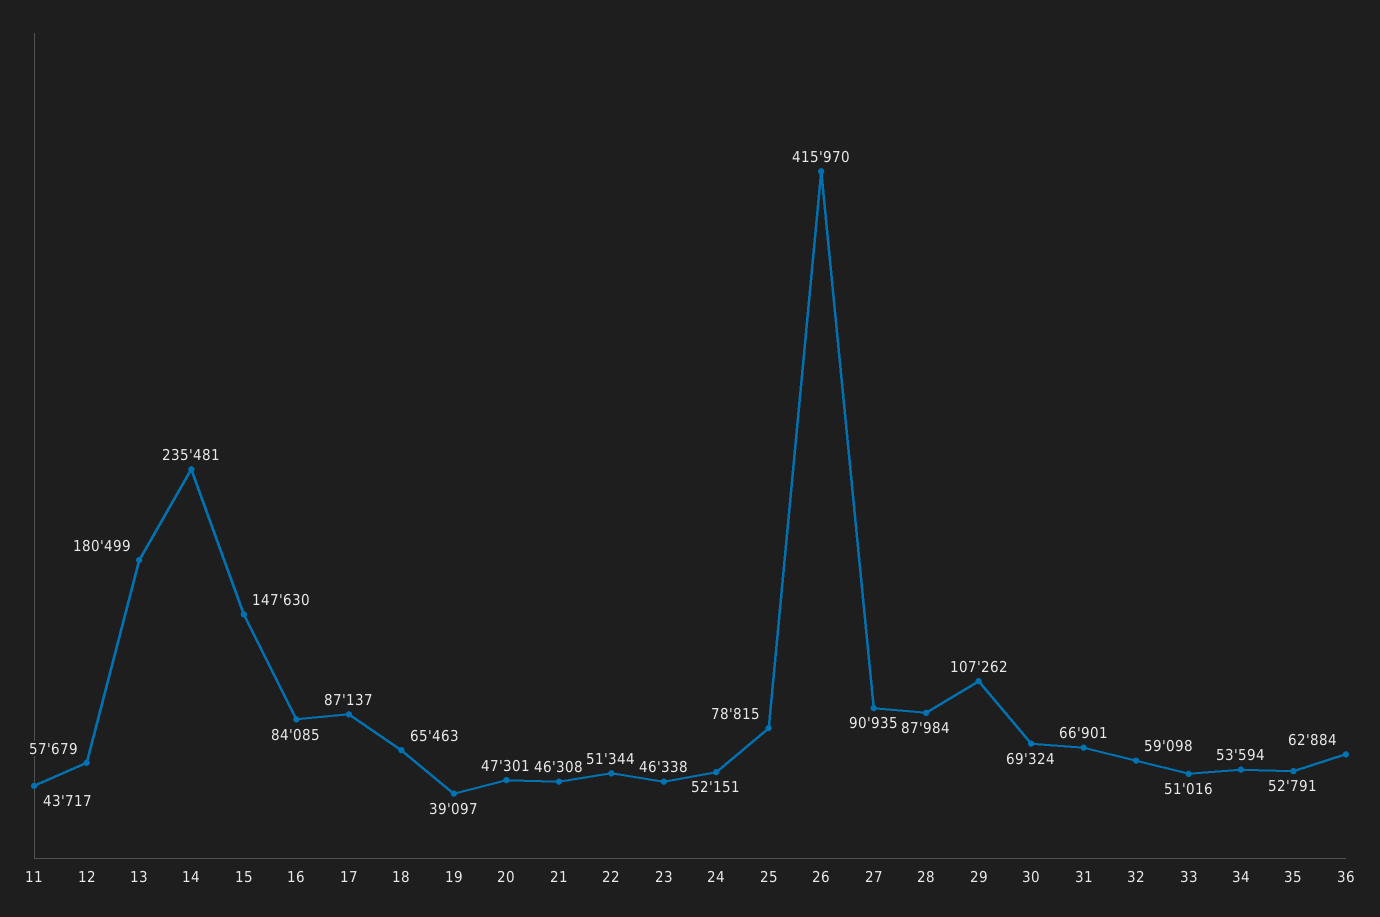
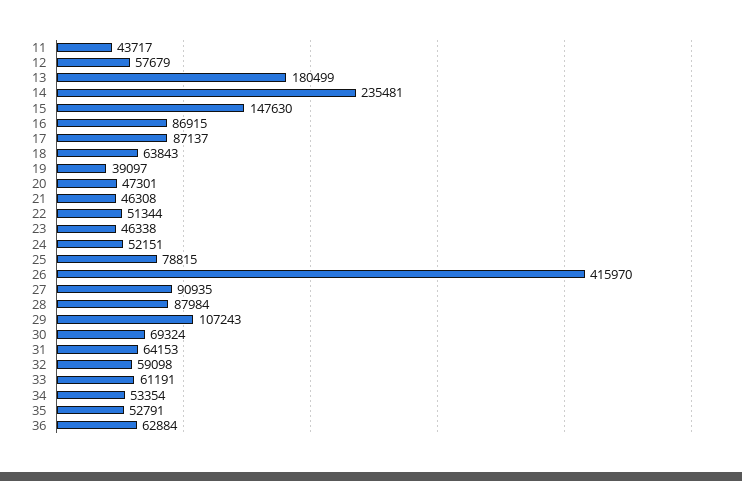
  {
    "11": 43717,
    "12": 57679,
    "13": 180499,
    "14": 235481,
    "15": 147630,
-   "16": 84085,
+   "16": 86915,
    "17": 87137,
-   "18": 65463,
+   "18": 63843,
    "19": 39097,
    "20": 47301,
    "21": 46308,
    "22": 51344,
    "23": 46338,
    "24": 52151,
    "25": 78815,
    "26": 415970,
    "27": 90935,
    "28": 87984,
-   "29": 107262,
+   "29": 107243,
    "30": 69324,
-   "31": 66901,
+   "31": 64153,
    "32": 59098,
-   "33": 51016,
+   "33": 61191,
-   "34": 53594,
+   "34": 53354,
    "35": 52791,
    "36": 62884
  }

